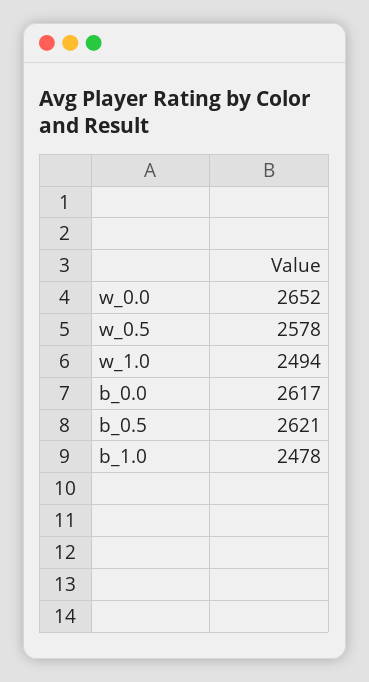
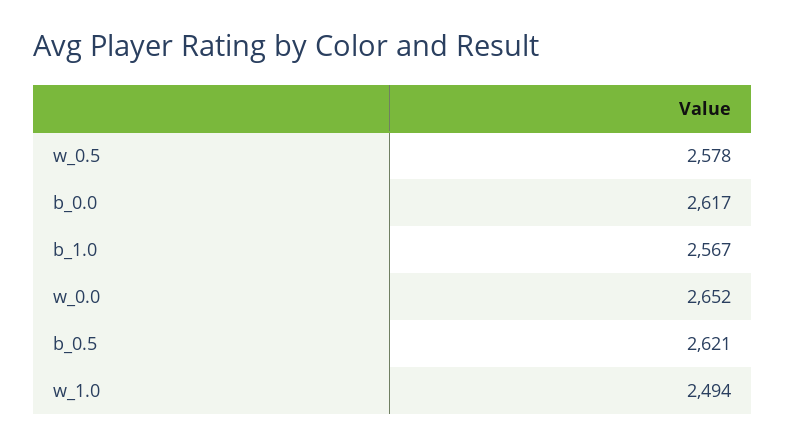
  {
    "w_0.0": 2652,
    "w_0.5": 2578,
    "w_1.0": 2494,
    "b_0.0": 2617,
    "b_0.5": 2621,
-   "b_1.0": 2478
+   "b_1.0": 2567
  }

